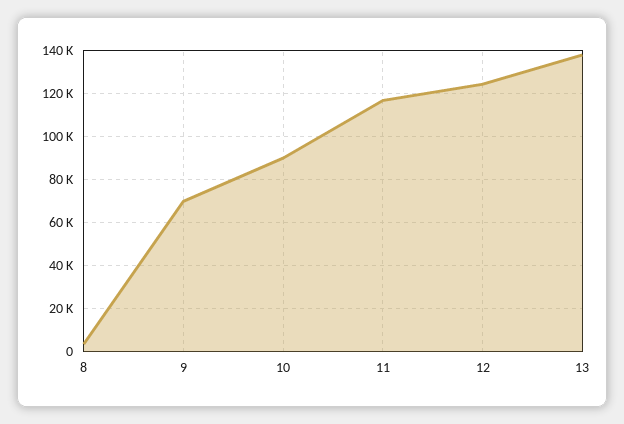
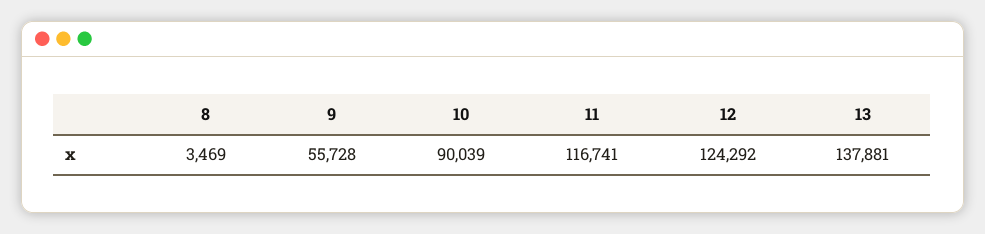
  {
    "8": 3469,
-   "9": 70000,
+   "9": 55728,
    "10": 90039,
    "11": 116741,
    "12": 124292,
    "13": 137881
  }

